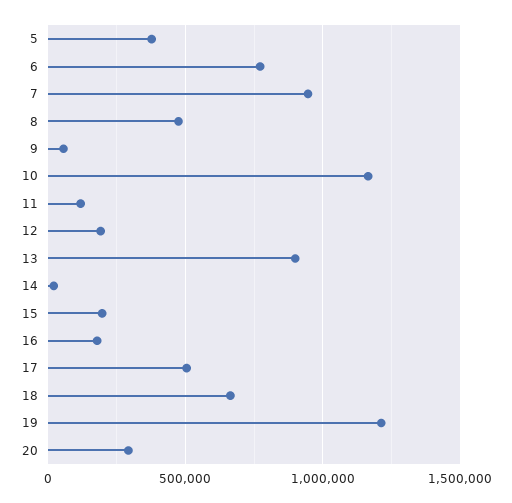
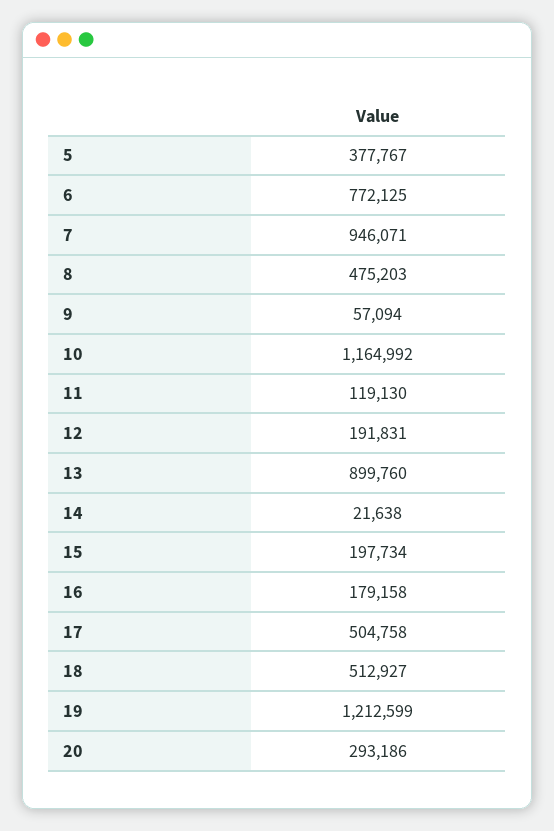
  {
    "5": 377767,
    "6": 772125,
    "7": 946071,
    "8": 475203,
    "9": 57094,
    "10": 1164992,
    "11": 119130,
    "12": 191831,
    "13": 899760,
    "14": 21638,
    "15": 197734,
    "16": 179158,
    "17": 504758,
-   "18": 650000,
+   "18": 512927,
    "19": 1212599,
    "20": 293186
  }

